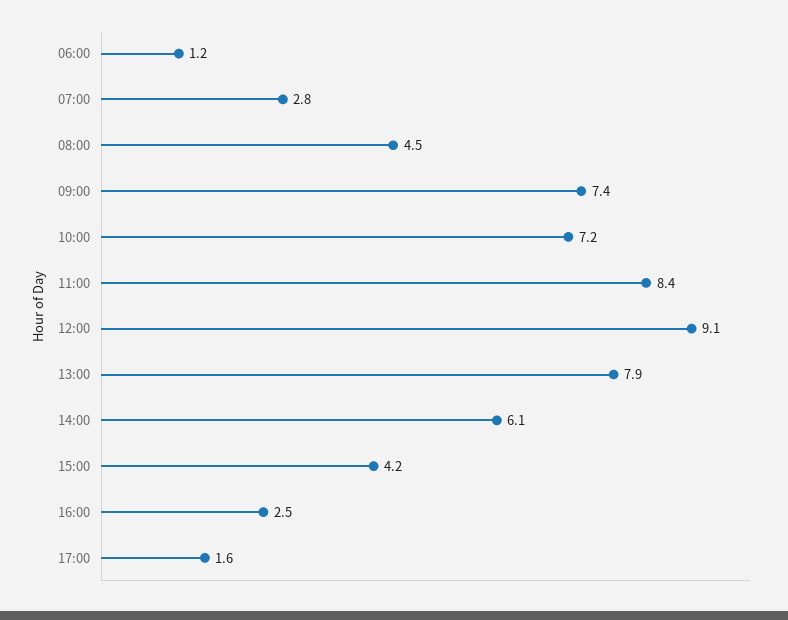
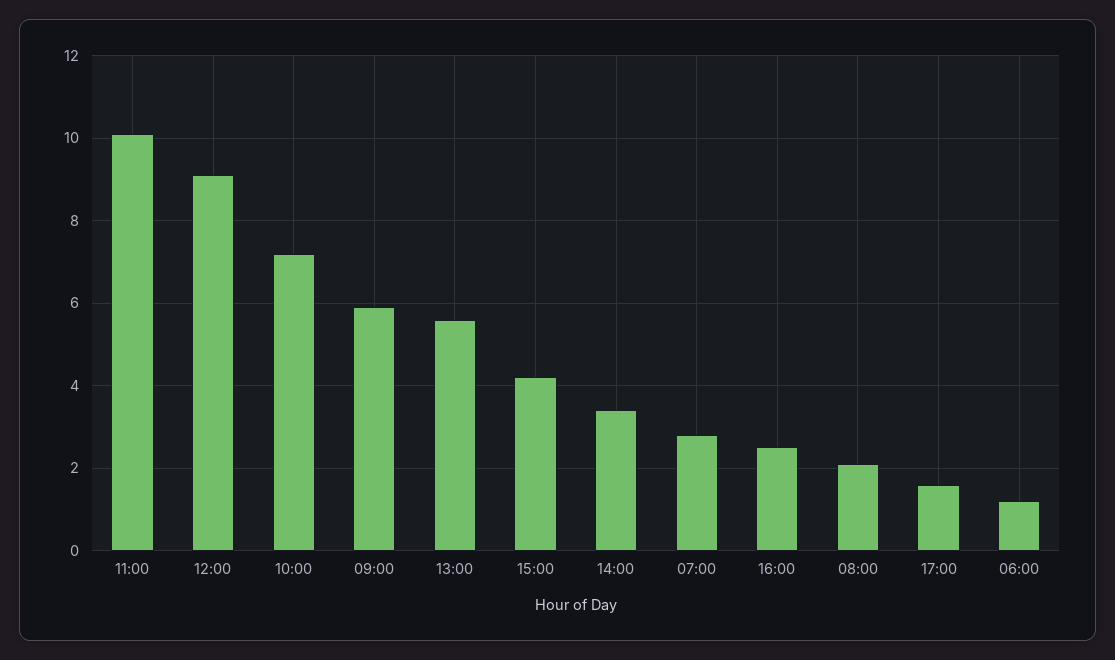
  {
    "06:00": 1.2,
    "07:00": 2.8,
-   "08:00": 4.5,
+   "08:00": 2,
-   "09:00": 7.4,
+   "09:00": 6,
    "10:00": 7.2,
-   "11:00": 8.4,
+   "11:00": 10,
    "12:00": 9.1,
-   "13:00": 7.9,
+   "13:00": 5.5,
-   "14:00": 6.1,
+   "14:00": 3.5,
    "15:00": 4.2,
    "16:00": 2.5,
    "17:00": 1.6
  }

